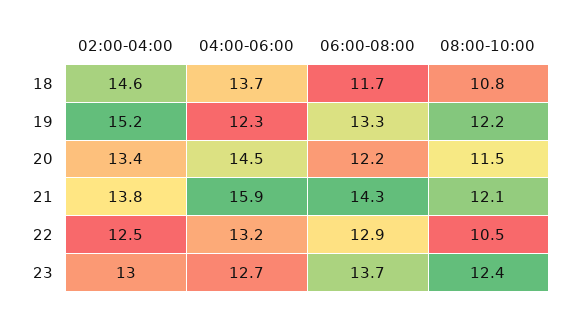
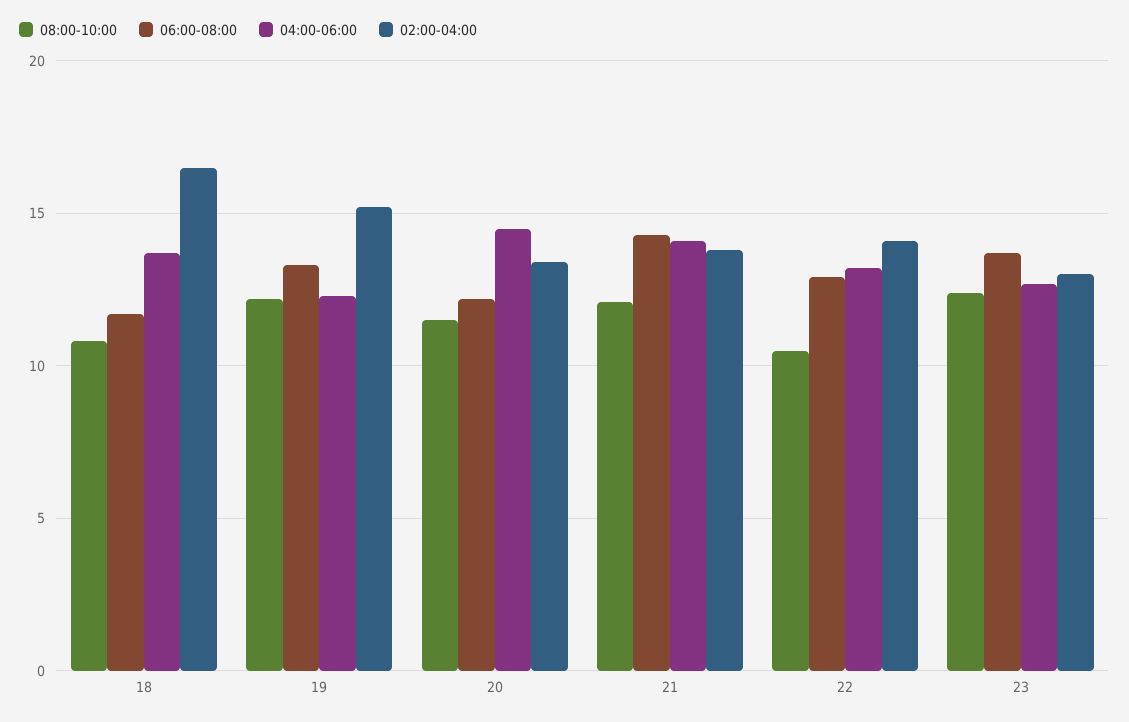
  {
    "02:00-04:00": {
-     "18": 14.6,
+     "18": 16.5,
      "19": 15.2,
      "20": 13.4,
      "21": 13.8,
-     "22": 12.5,
+     "22": 14,
      "23": 13
    },
    "04:00-06:00": {
      "18": 13.7,
      "19": 12.3,
      "20": 14.5,
-     "21": 15.9,
+     "21": 14,
      "22": 13.2,
      "23": 12.7
    },
    "06:00-08:00": {
      "18": 11.7,
      "19": 13.3,
      "20": 12.2,
      "21": 14.3,
      "22": 12.9,
      "23": 13.7
    },
    "08:00-10:00": {
      "18": 10.8,
      "19": 12.2,
      "20": 11.5,
      "21": 12.1,
      "22": 10.5,
      "23": 12.4
    }
  }

